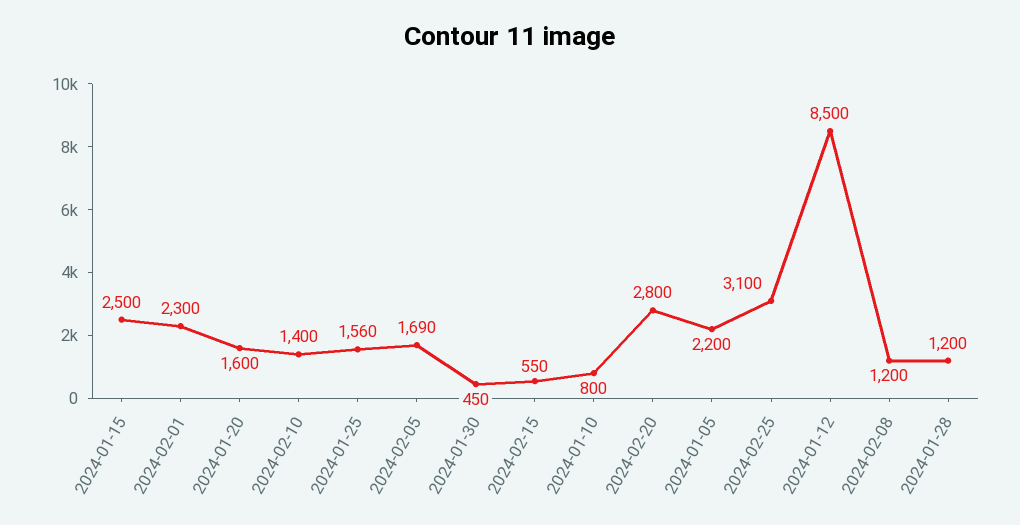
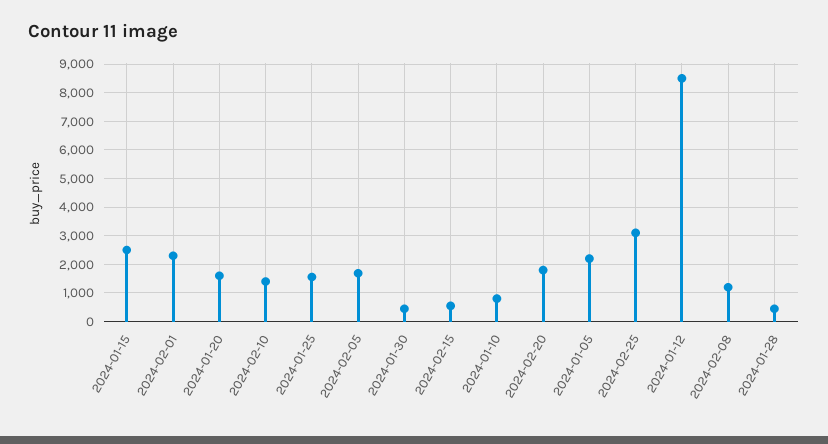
  {
    "2024-01-15": 2500,
    "2024-02-01": 2300,
    "2024-01-20": 1600,
    "2024-02-10": 1400,
    "2024-01-25": 1560,
    "2024-02-05": 1690,
    "2024-01-30": 450,
    "2024-02-15": 550,
    "2024-01-10": 800,
-   "2024-02-20": 2800,
+   "2024-02-20": 1750,
    "2024-01-05": 2200,
    "2024-02-25": 3100,
    "2024-01-12": 8500,
    "2024-02-08": 1200,
-   "2024-01-28": 1200
+   "2024-01-28": 500
  }

